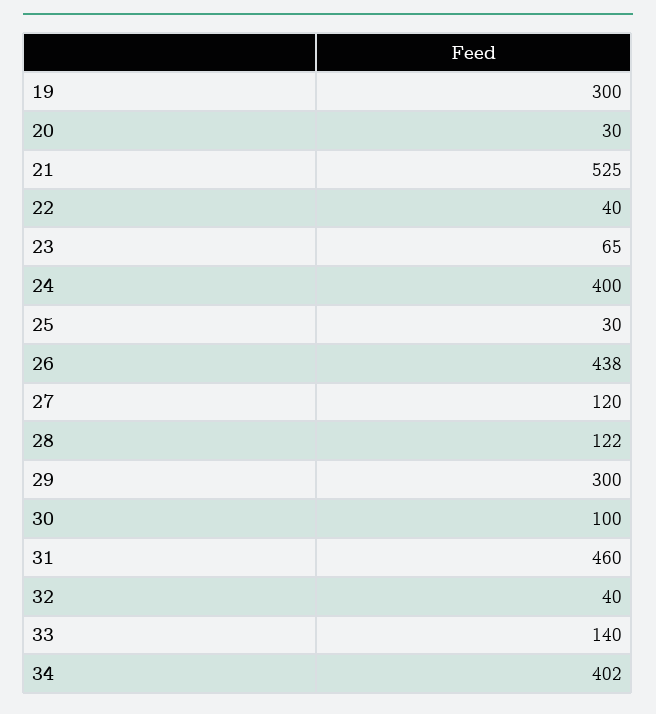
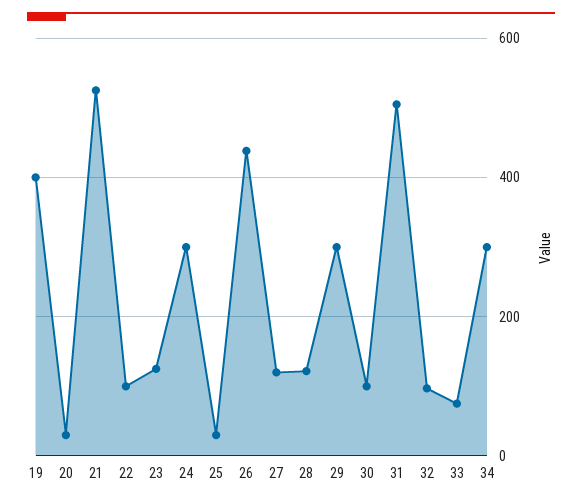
  {
-   "19": 300,
+   "19": 400,
    "20": 30,
    "21": 525,
-   "22": 40,
+   "22": 100,
-   "23": 65,
+   "23": 120,
-   "24": 400,
+   "24": 300,
    "25": 30,
    "26": 438,
    "27": 120,
    "28": 122,
    "29": 300,
    "30": 100,
-   "31": 460,
+   "31": 500,
-   "32": 40,
+   "32": 100,
-   "33": 140,
+   "33": 80,
-   "34": 402
+   "34": 300
  }

